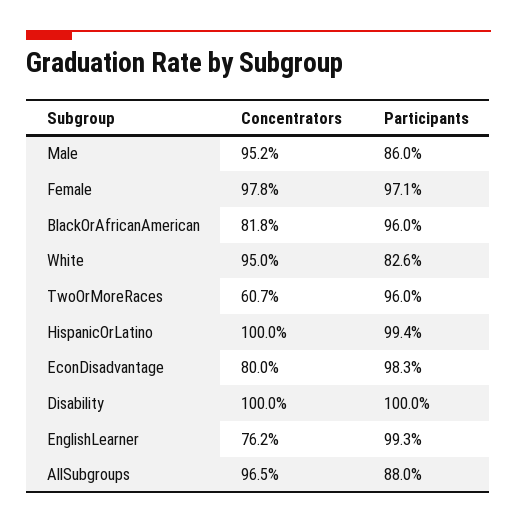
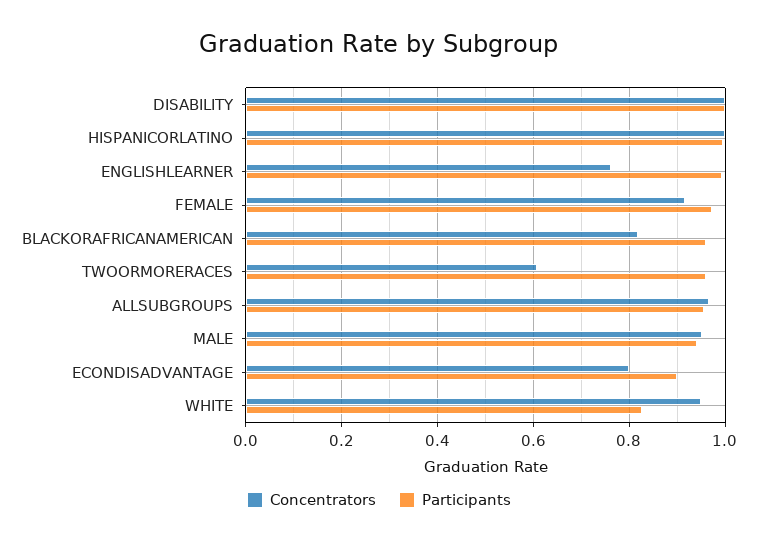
  {
    "Concentrators": {
      "Male": 0.952,
-     "Female": 0.978,
+     "Female": 0.92,
      "BlackOrAfricanAmerican": 0.818,
      "White": 0.95,
      "TwoOrMoreRaces": 0.607,
      "HispanicOrLatino": 1,
      "EconDisadvantage": 0.8,
      "Disability": 1,
      "EnglishLearner": 0.762,
      "AllSubgroups": 0.965
    },
    "Participants": {
-     "Male": 0.86,
+     "Male": 0.94,
      "Female": 0.971,
      "BlackOrAfricanAmerican": 0.96,
      "White": 0.826,
      "TwoOrMoreRaces": 0.96,
      "HispanicOrLatino": 0.994,
-     "EconDisadvantage": 0.983,
+     "EconDisadvantage": 0.9,
      "Disability": 1,
      "EnglishLearner": 0.993,
-     "AllSubgroups": 0.88
+     "AllSubgroups": 0.96
    }
  }

